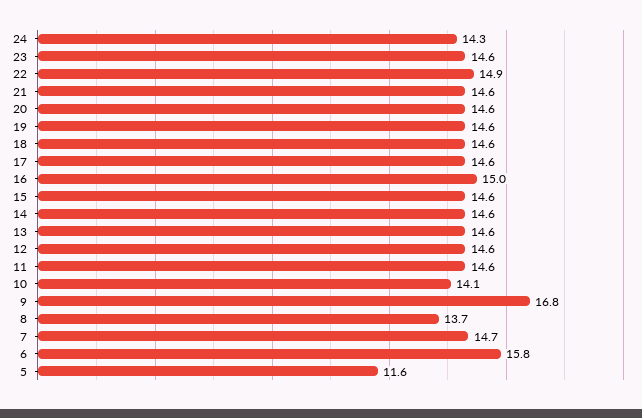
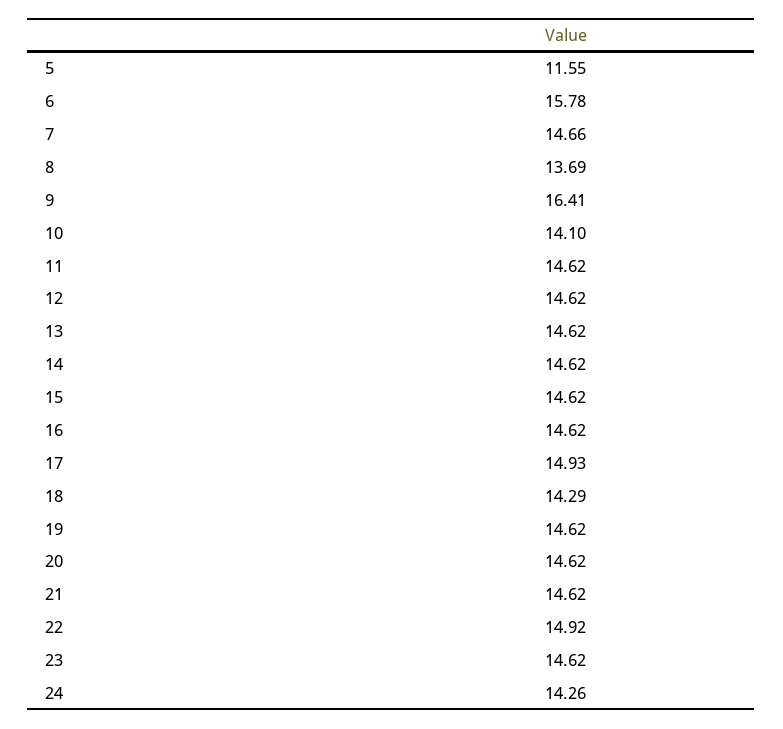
  {
    "24": 14.26,
    "23": 14.62,
    "22": 14.92,
    "21": 14.62,
    "20": 14.62,
    "19": 14.62,
-   "18": 14.6,
+   "18": 14.29,
-   "17": 14.6,
+   "17": 14.93,
-   "16": 15,
+   "16": 14.62,
    "15": 14.62,
    "14": 14.62,
    "13": 14.62,
    "12": 14.62,
    "11": 14.62,
    "10": 14.1,
-   "9": 16.8,
+   "9": 16.41,
    "8": 13.69,
    "7": 14.66,
    "6": 15.78,
    "5": 11.55
  }

